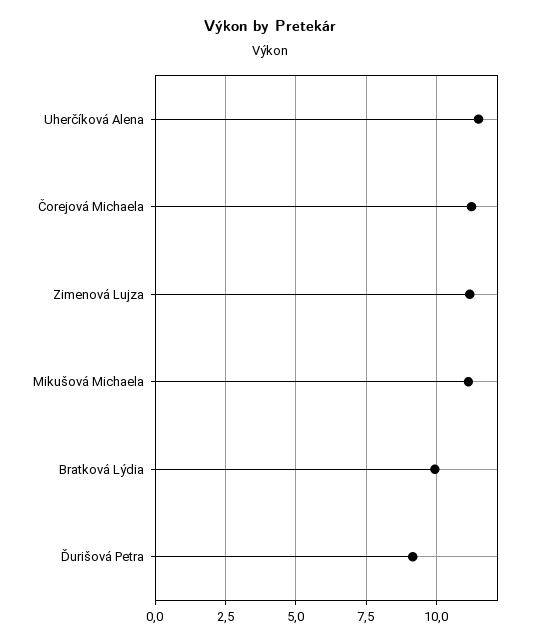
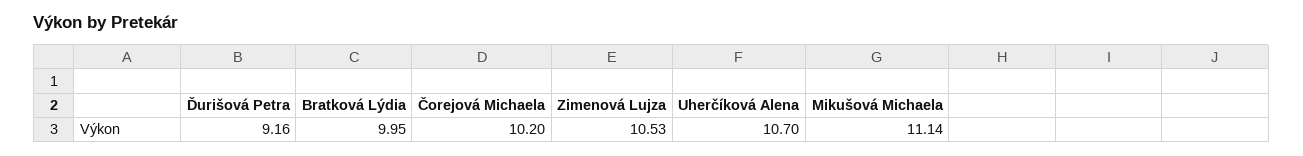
  {
-   "Uherčíková Alena": 11.5,
+   "Uherčíková Alena": 10.7,
-   "Čorejová Michaela": 11.25,
+   "Čorejová Michaela": 10.2,
-   "Zimenová Lujza": 11.25,
+   "Zimenová Lujza": 10.53,
    "Mikušová Michaela": 11.14,
    "Bratková Lýdia": 9.95,
    "Ďurišová Petra": 9.16
  }

